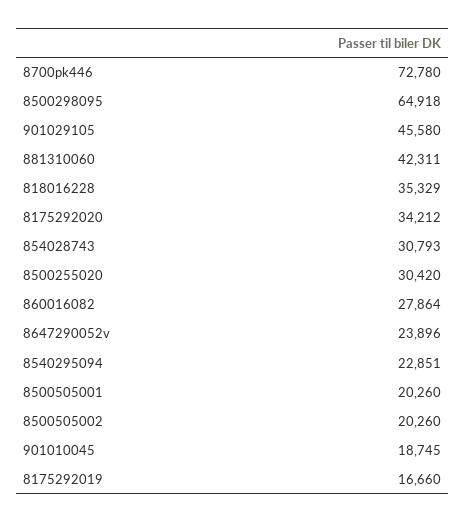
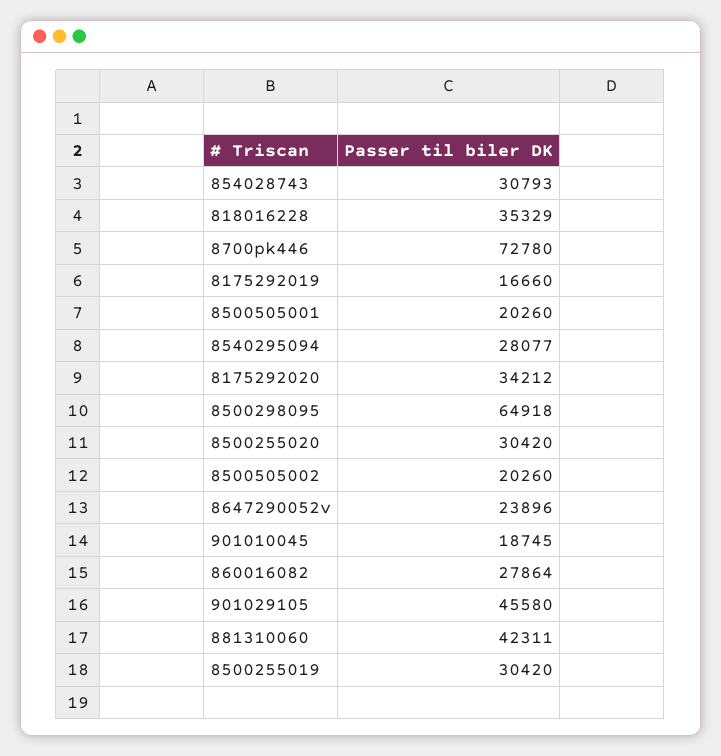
  {
    "8700pk446": 72780,
    "8500298095": 64918,
    "901029105": 45580,
    "881310060": 42311,
    "818016228": 35329,
    "8175292020": 34212,
    "854028743": 30793,
    "8500255020": 30420,
    "860016082": 27864,
    "8647290052v": 23896,
-   "8540295094": 22851,
+   "8540295094": 28077,
    "8500505001": 20260,
    "8500505002": 20260,
    "901010045": 18745,
-   "8175292019": 16660
+   "8175292019": 16660,
+   "8500255019": 30420
  }

